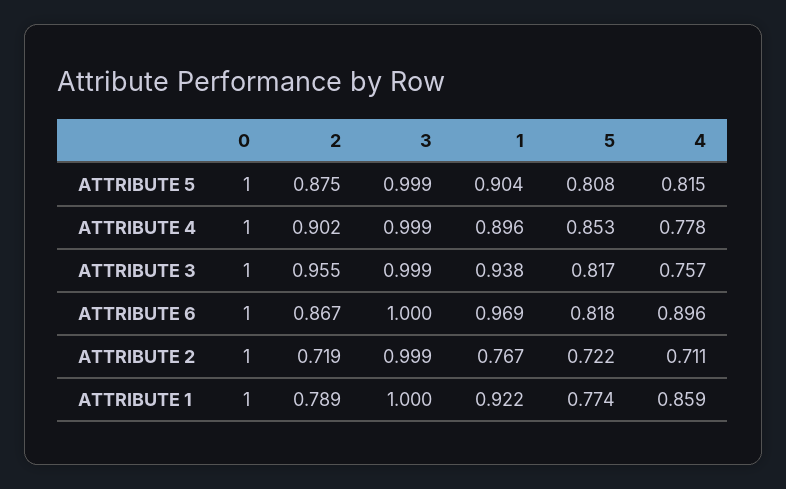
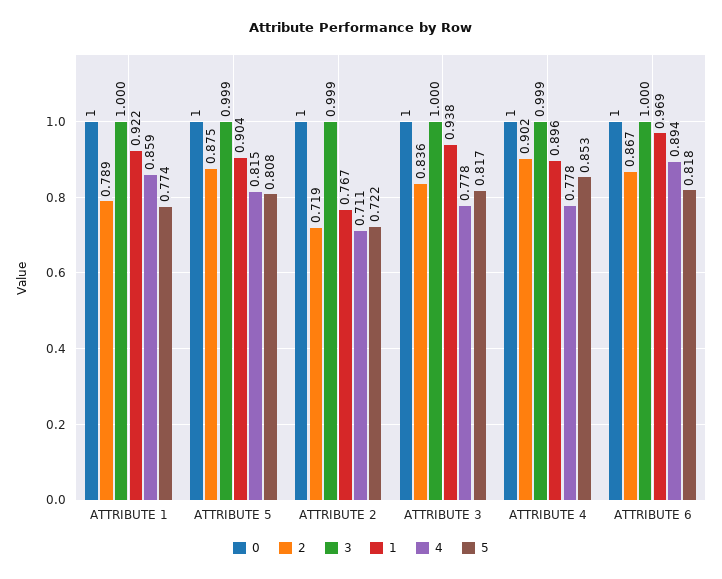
  {
    "0": {
      "ATTRIBUTE 5": 1,
      "ATTRIBUTE 4": 1,
      "ATTRIBUTE 3": 1,
      "ATTRIBUTE 6": 1,
      "ATTRIBUTE 2": 1,
      "ATTRIBUTE 1": 1
    },
    "2": {
      "ATTRIBUTE 5": 0.875,
      "ATTRIBUTE 4": 0.902,
-     "ATTRIBUTE 3": 0.955,
+     "ATTRIBUTE 3": 0.836,
      "ATTRIBUTE 6": 0.867,
      "ATTRIBUTE 2": 0.719,
      "ATTRIBUTE 1": 0.789
    },
    "3": {
      "ATTRIBUTE 5": 0.999,
      "ATTRIBUTE 4": 0.999,
-     "ATTRIBUTE 3": 0.999,
+     "ATTRIBUTE 3": 1,
      "ATTRIBUTE 6": 1,
      "ATTRIBUTE 2": 0.999,
      "ATTRIBUTE 1": 1
    },
    "1": {
      "ATTRIBUTE 5": 0.904,
      "ATTRIBUTE 4": 0.896,
      "ATTRIBUTE 3": 0.938,
      "ATTRIBUTE 6": 0.969,
      "ATTRIBUTE 2": 0.767,
      "ATTRIBUTE 1": 0.922
    },
    "5": {
      "ATTRIBUTE 5": 0.808,
      "ATTRIBUTE 4": 0.853,
      "ATTRIBUTE 3": 0.817,
      "ATTRIBUTE 6": 0.818,
      "ATTRIBUTE 2": 0.722,
      "ATTRIBUTE 1": 0.774
    },
    "4": {
      "ATTRIBUTE 5": 0.815,
      "ATTRIBUTE 4": 0.778,
-     "ATTRIBUTE 3": 0.757,
+     "ATTRIBUTE 3": 0.778,
-     "ATTRIBUTE 6": 0.896,
+     "ATTRIBUTE 6": 0.894,
      "ATTRIBUTE 2": 0.711,
      "ATTRIBUTE 1": 0.859
    }
  }

